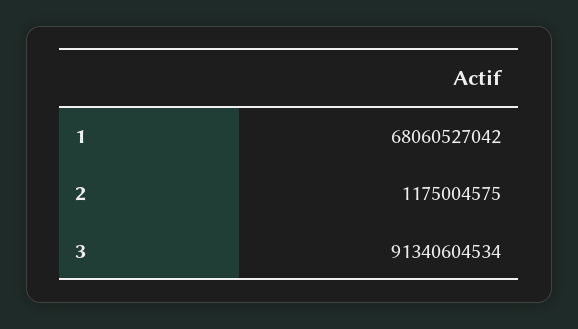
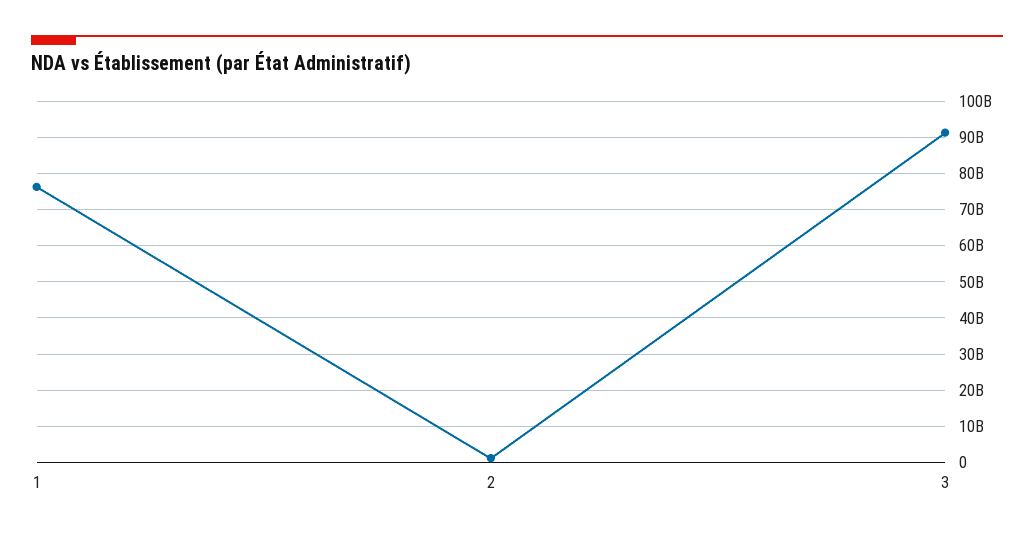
  {
-   "1": 68060527042,
+   "1": 76000000000,
    "2": 1175004575,
    "3": 91340604534
  }

